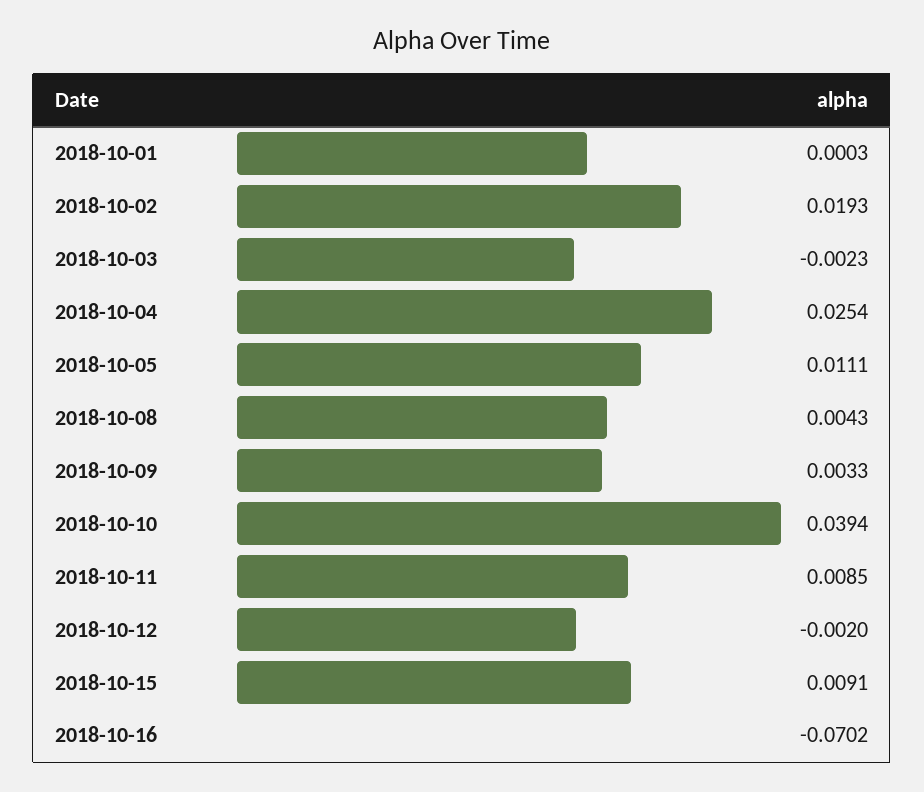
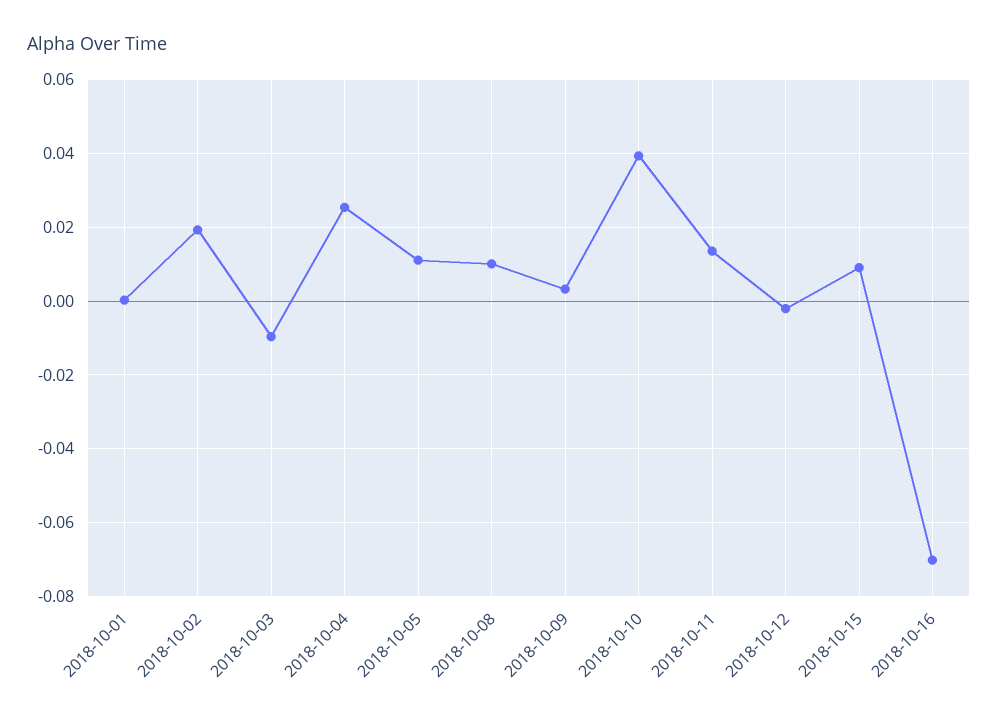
  {
    "2018-10-01": 0.0003,
    "2018-10-02": 0.0193,
-   "2018-10-03": -0.0023,
+   "2018-10-03": -0.01,
    "2018-10-04": 0.0254,
    "2018-10-05": 0.0111,
-   "2018-10-08": 0.0043,
+   "2018-10-08": 0.01,
    "2018-10-09": 0.0033,
    "2018-10-10": 0.0394,
-   "2018-10-11": 0.0085,
+   "2018-10-11": 0.014,
    "2018-10-12": -0.002,
    "2018-10-15": 0.0091,
    "2018-10-16": -0.0702
  }

